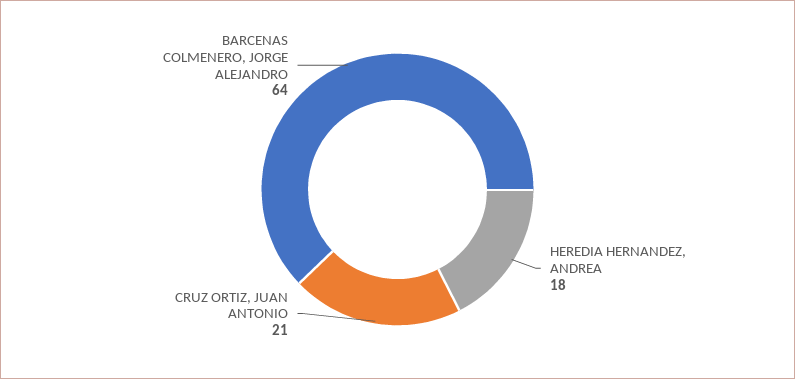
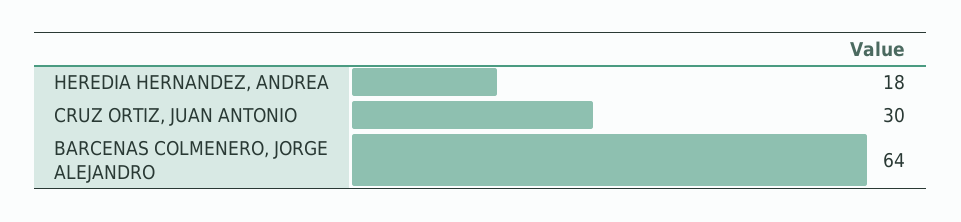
  {
    "HEREDIA HERNANDEZ, ANDREA": 18,
-   "CRUZ ORTIZ, JUAN ANTONIO": 21,
+   "CRUZ ORTIZ, JUAN ANTONIO": 30,
    "BARCENAS COLMENERO, JORGE ALEJANDRO": 64
  }

